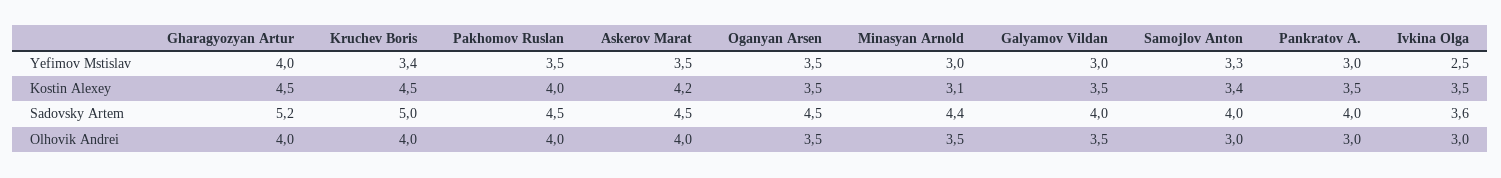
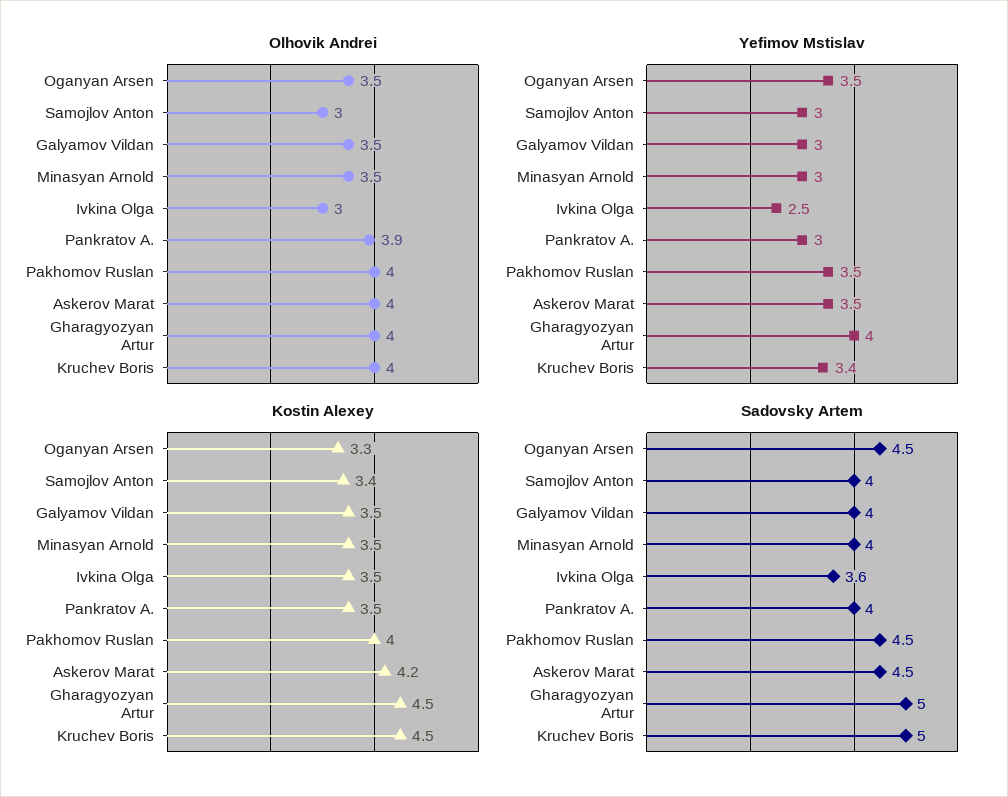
  {
    "Yefimov Mstislav": {
      "Gharagyozyan Artur": 4,
      "Kruchev Boris": 3.4,
      "Pakhomov Ruslan": 3.5,
      "Askerov Marat": 3.5,
      "Oganyan Arsen": 3.5,
      "Minasyan Arnold": 3,
      "Galyamov Vildan": 3,
-     "Samojlov Anton": 3.3,
+     "Samojlov Anton": 3,
      "Pankratov A.": 3,
      "Ivkina Olga": 2.5
    },
    "Kostin Alexey": {
      "Gharagyozyan Artur": 4.5,
      "Kruchev Boris": 4.5,
      "Pakhomov Ruslan": 4,
      "Askerov Marat": 4.2,
-     "Oganyan Arsen": 3.5,
+     "Oganyan Arsen": 3.3,
-     "Minasyan Arnold": 3.1,
+     "Minasyan Arnold": 3.5,
      "Galyamov Vildan": 3.5,
      "Samojlov Anton": 3.4,
      "Pankratov A.": 3.5,
      "Ivkina Olga": 3.5
    },
    "Sadovsky Artem": {
-     "Gharagyozyan Artur": 5.2,
+     "Gharagyozyan Artur": 5,
      "Kruchev Boris": 5,
      "Pakhomov Ruslan": 4.5,
      "Askerov Marat": 4.5,
      "Oganyan Arsen": 4.5,
-     "Minasyan Arnold": 4.4,
+     "Minasyan Arnold": 4,
      "Galyamov Vildan": 4,
      "Samojlov Anton": 4,
      "Pankratov A.": 4,
      "Ivkina Olga": 3.6
    },
    "Olhovik Andrei": {
      "Gharagyozyan Artur": 4,
      "Kruchev Boris": 4,
      "Pakhomov Ruslan": 4,
      "Askerov Marat": 4,
      "Oganyan Arsen": 3.5,
      "Minasyan Arnold": 3.5,
      "Galyamov Vildan": 3.5,
      "Samojlov Anton": 3,
-     "Pankratov A.": 3,
+     "Pankratov A.": 3.9,
      "Ivkina Olga": 3
    }
  }

